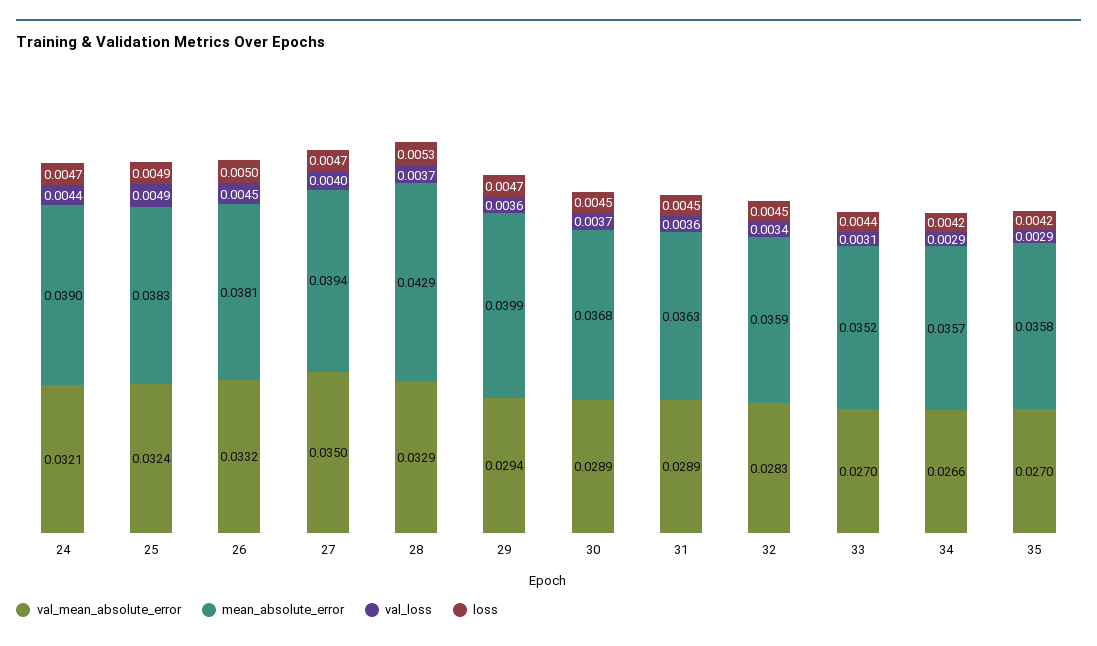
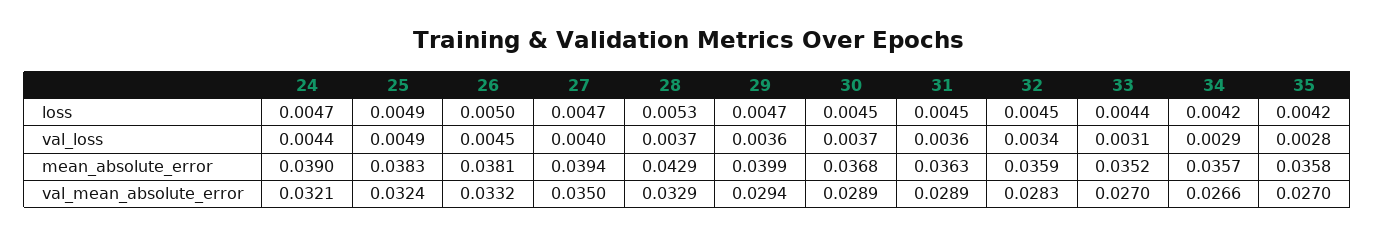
  {
    "val_mean_absolute_error": {
      "24": 0.0321,
      "25": 0.0324,
      "26": 0.0332,
      "27": 0.035,
      "28": 0.0329,
      "29": 0.0294,
      "30": 0.0289,
      "31": 0.0289,
      "32": 0.0283,
      "33": 0.027,
      "34": 0.0266,
      "35": 0.027
    },
    "mean_absolute_error": {
      "24": 0.039,
      "25": 0.0383,
      "26": 0.0381,
      "27": 0.0394,
      "28": 0.0429,
      "29": 0.0399,
      "30": 0.0368,
      "31": 0.0363,
      "32": 0.0359,
      "33": 0.0352,
      "34": 0.0357,
      "35": 0.0358
    },
    "val_loss": {
      "24": 0.0044,
      "25": 0.0049,
      "26": 0.0045,
      "27": 0.004,
      "28": 0.0037,
      "29": 0.0036,
      "30": 0.0037,
      "31": 0.0036,
      "32": 0.0034,
      "33": 0.0031,
      "34": 0.0029,
-     "35": 0.0029
+     "35": 0.0028
    },
    "loss": {
      "24": 0.0047,
      "25": 0.0049,
      "26": 0.005,
      "27": 0.0047,
      "28": 0.0053,
      "29": 0.0047,
      "30": 0.0045,
      "31": 0.0045,
      "32": 0.0045,
      "33": 0.0044,
      "34": 0.0042,
      "35": 0.0042
    }
  }

